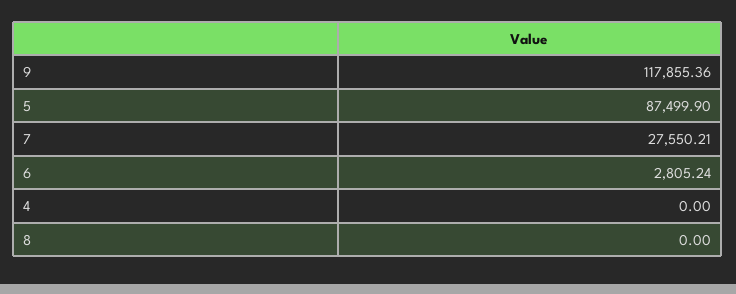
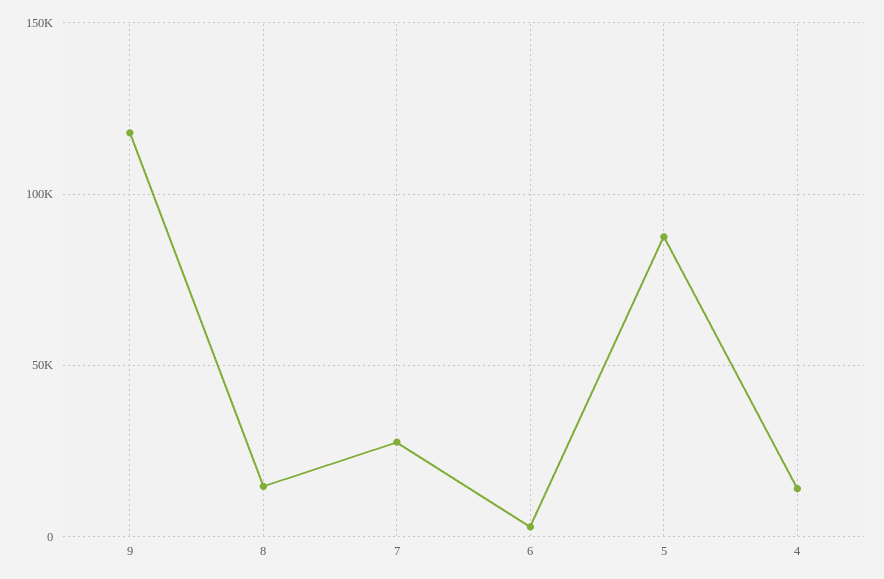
  {
    "9": 117855.36,
    "5": 87499.9,
    "7": 27550.21,
    "6": 2805.24,
-   "4": 0,
+   "4": 15000,
-   "8": 0
+   "8": 15000
  }

